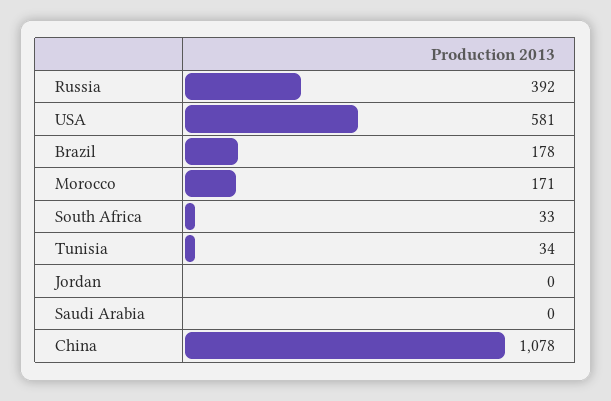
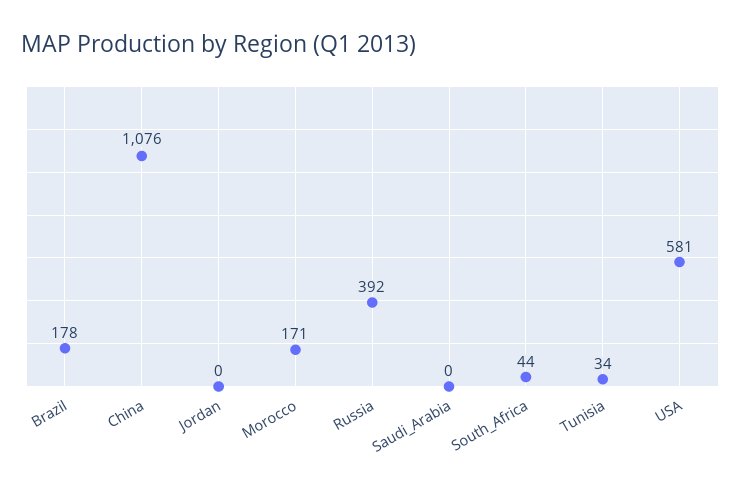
  {
    "Russia": 392,
    "USA": 581,
    "Brazil": 178,
    "Morocco": 171,
-   "South Africa": 33,
+   "South Africa": 44,
    "Tunisia": 34,
    "Jordan": 0,
    "Saudi Arabia": 0,
-   "China": 1078
+   "China": 1076
  }

